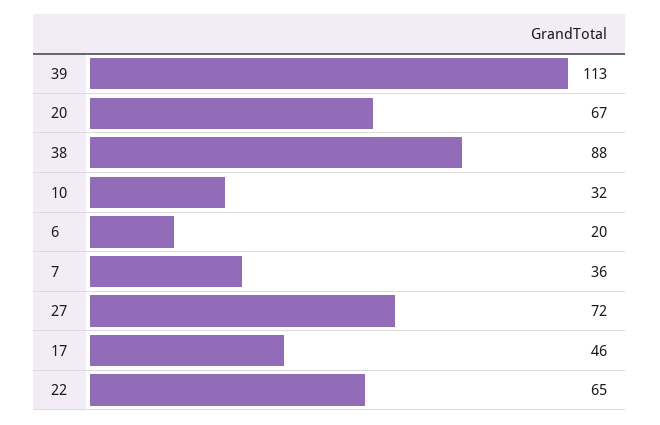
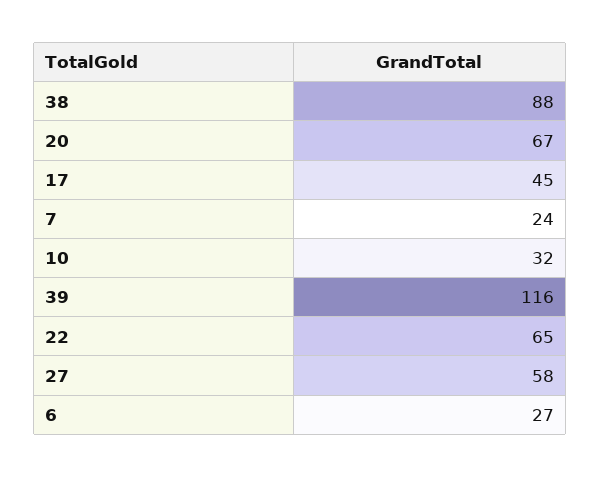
  {
-   "39": 113,
+   "39": 116,
    "20": 67,
    "38": 88,
    "10": 32,
-   "6": 20,
+   "6": 27,
-   "7": 36,
+   "7": 24,
-   "27": 72,
+   "27": 58,
-   "17": 46,
+   "17": 45,
    "22": 65
  }

